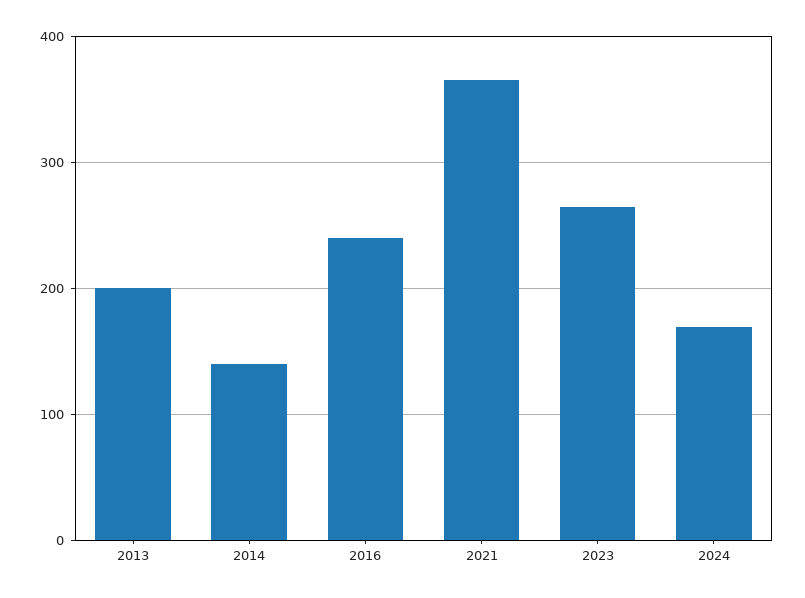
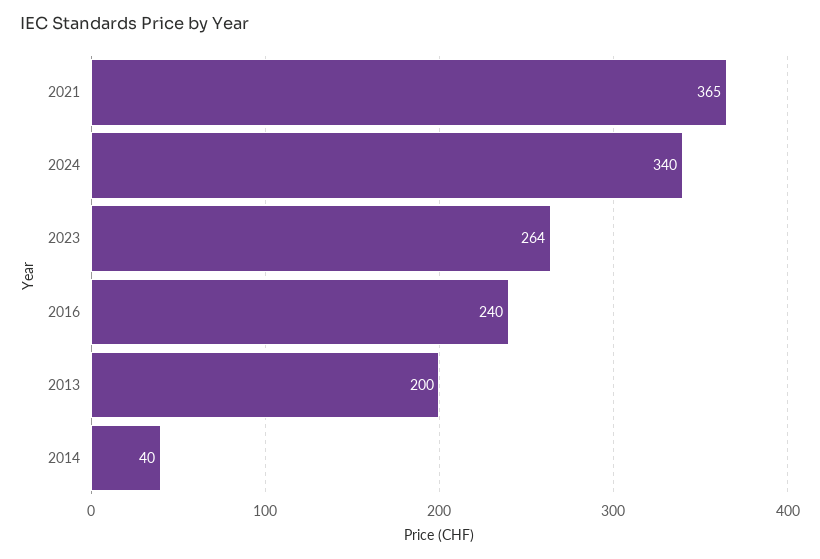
  {
    "2013": 200,
-   "2014": 140,
+   "2014": 40,
    "2016": 240,
    "2021": 365,
    "2023": 264,
-   "2024": 170
+   "2024": 340
  }

